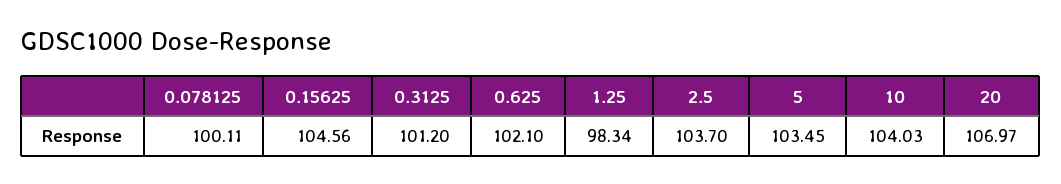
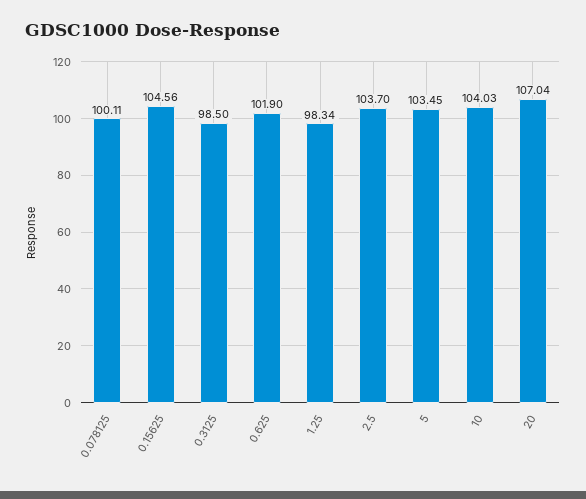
  {
    "0.078125": 100.11,
    "0.15625": 104.56,
-   "0.3125": 101.2,
+   "0.3125": 98.5,
-   "0.625": 102.1,
+   "0.625": 101.9,
    "1.25": 98.34,
    "2.5": 103.7,
    "5": 103.45,
    "10": 104.03,
-   "20": 106.97
+   "20": 107.04
  }

